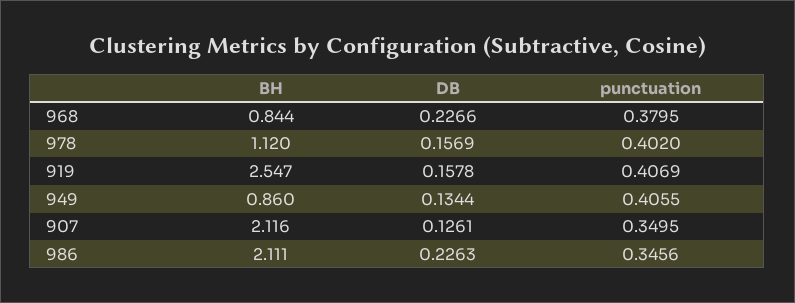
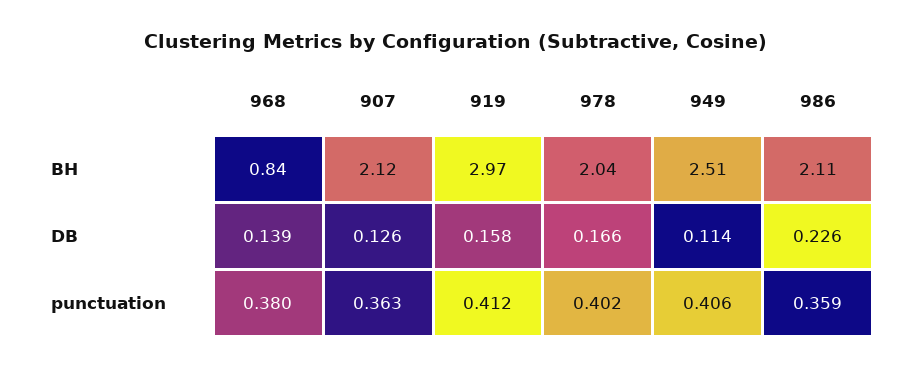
  {
    "BH": {
      "968": 0.844,
-     "978": 1.12,
+     "978": 2.04,
-     "919": 2.547,
+     "919": 2.97,
-     "949": 0.86,
+     "949": 2.51,
      "907": 2.116,
      "986": 2.111
    },
    "DB": {
-     "968": 0.2266,
+     "968": 0.139,
-     "978": 0.1569,
+     "978": 0.166,
      "919": 0.1578,
-     "949": 0.1344,
+     "949": 0.114,
      "907": 0.1261,
      "986": 0.2263
    },
    "punctuation": {
      "968": 0.3795,
      "978": 0.402,
-     "919": 0.4069,
+     "919": 0.412,
      "949": 0.4055,
-     "907": 0.3495,
+     "907": 0.363,
-     "986": 0.3456
+     "986": 0.359
    }
  }

